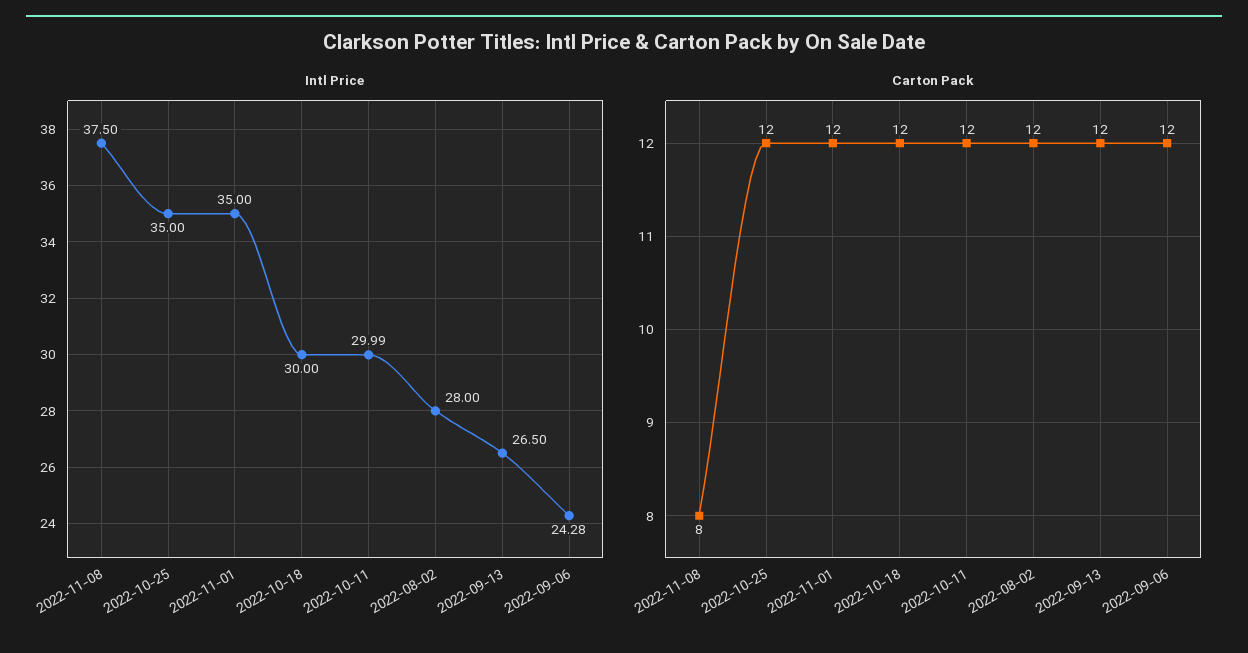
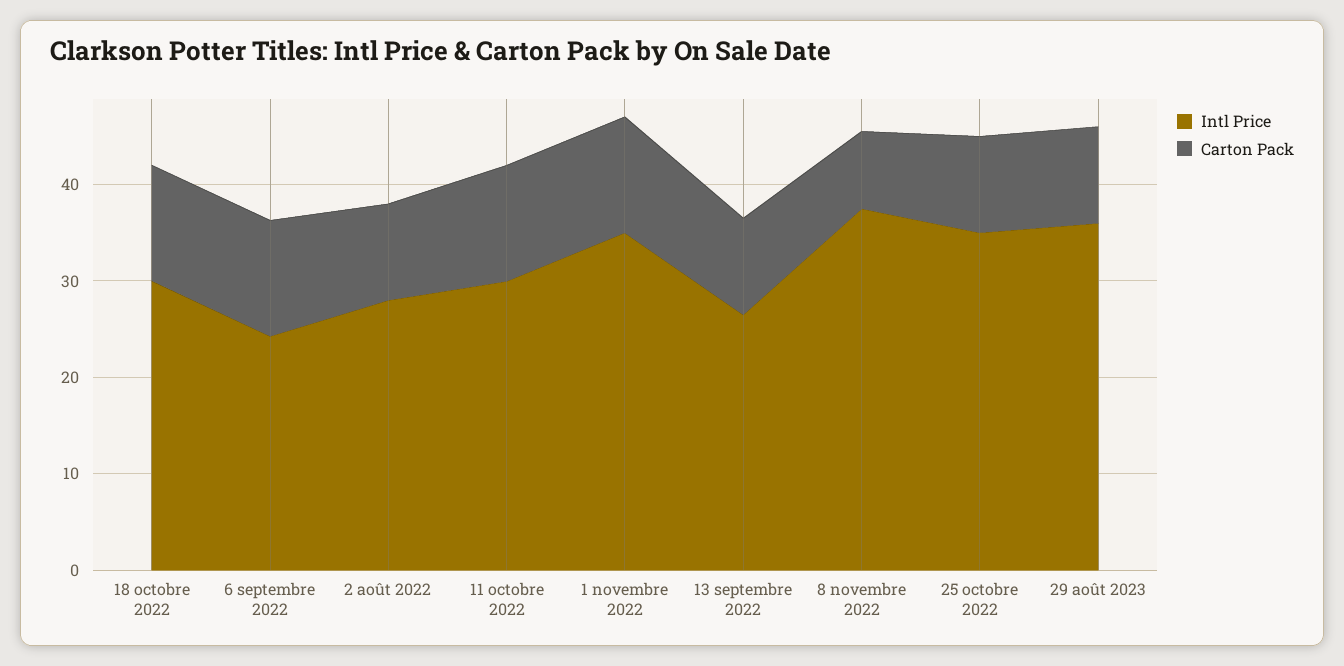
  {
    "Intl Price": {
      "2022-11-08": 37.5,
      "2022-10-25": 35,
      "2022-11-01": 35,
      "2022-10-18": 30,
      "2022-10-11": 29.99,
      "2022-08-02": 28,
      "2022-09-13": 26.5,
-     "2022-09-06": 24.28
+     "2022-09-06": 24.28,
+     "29 août 2023": 36
    },
    "Carton Pack": {
      "2022-11-08": 8,
-     "2022-10-25": 12,
+     "2022-10-25": 10,
      "2022-11-01": 12,
      "2022-10-18": 12,
      "2022-10-11": 12,
-     "2022-08-02": 12,
+     "2022-08-02": 10,
-     "2022-09-13": 12,
+     "2022-09-13": 10,
-     "2022-09-06": 12
+     "2022-09-06": 12,
+     "29 août 2023": 10
    }
  }

